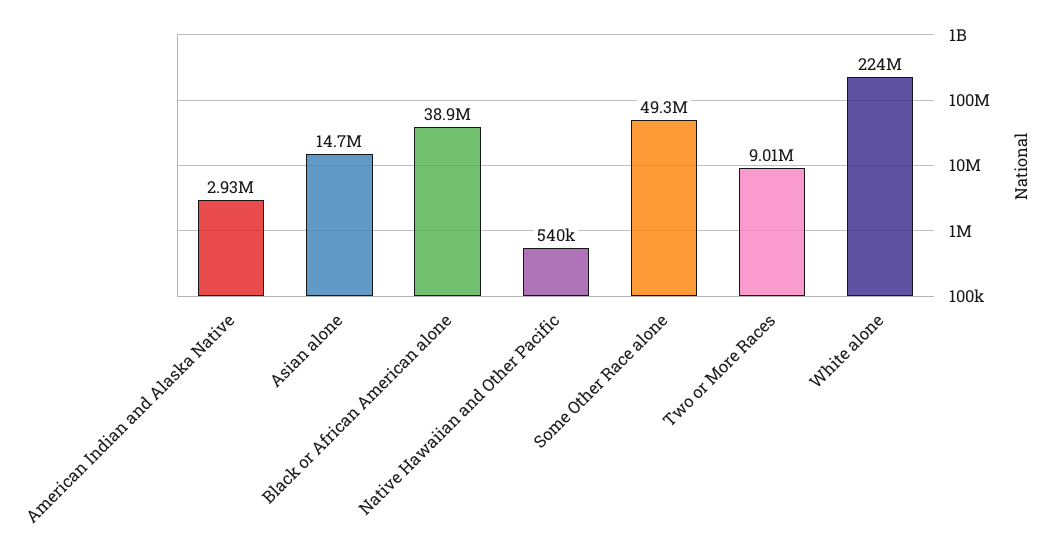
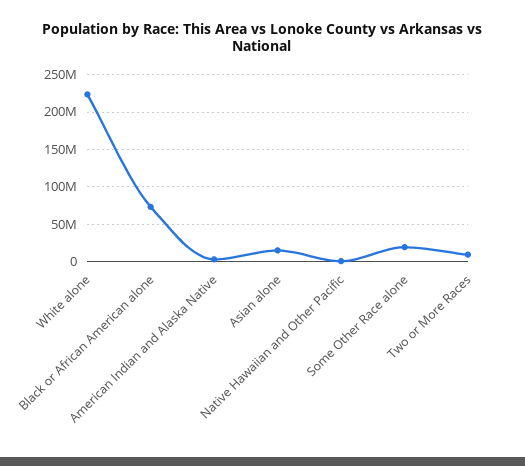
  {
    "American Indian and Alaska Native": 2930000,
    "Asian alone": 14700000,
-   "Black or African American alone": 38900000,
+   "Black or African American alone": 70000000,
    "Native Hawaiian and Other Pacific": 540000,
-   "Some Other Race alone": 49300000,
+   "Some Other Race alone": 20000000,
    "Two or More Races": 9010000,
    "White alone": 224000000
  }

